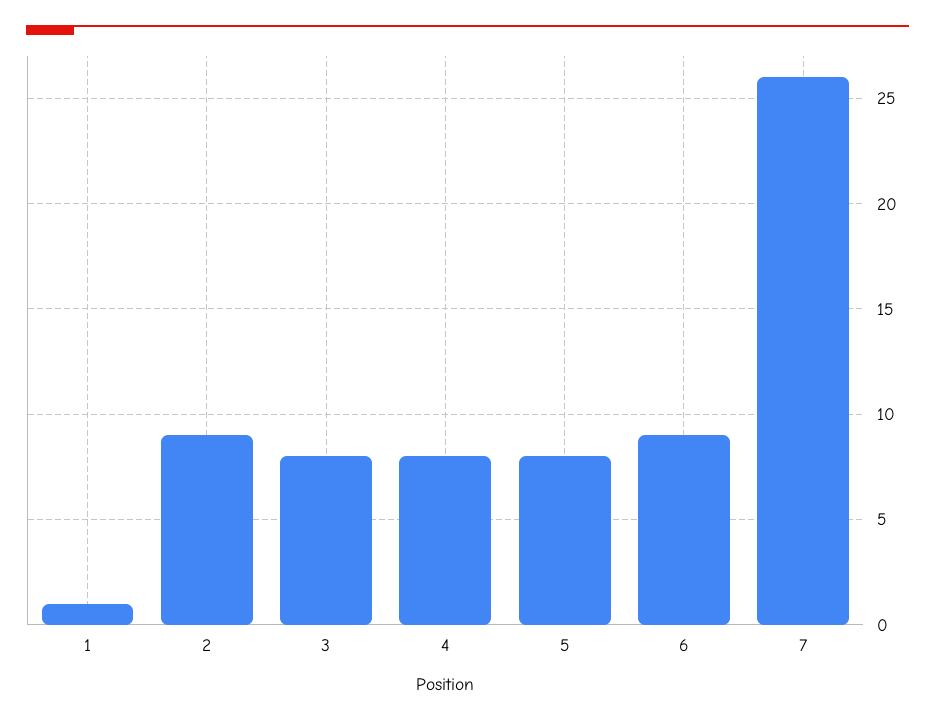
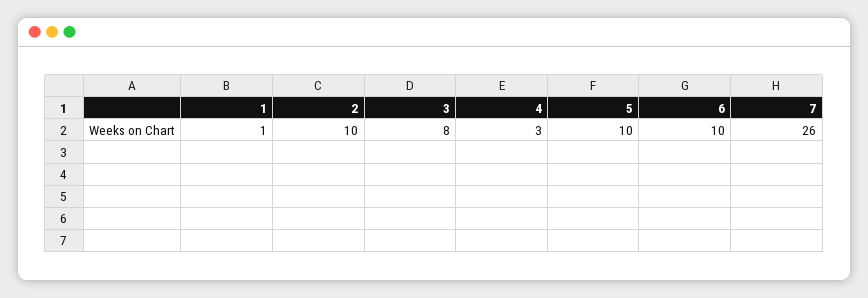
  {
    "1": 1,
-   "2": 9,
+   "2": 10,
    "3": 8,
-   "4": 8,
+   "4": 3,
-   "5": 8,
+   "5": 10,
-   "6": 9,
+   "6": 10,
    "7": 26
  }

